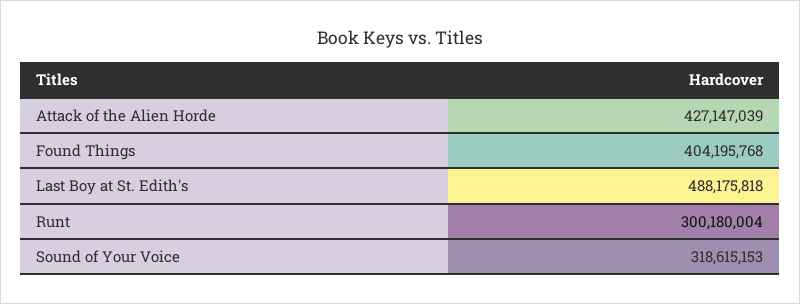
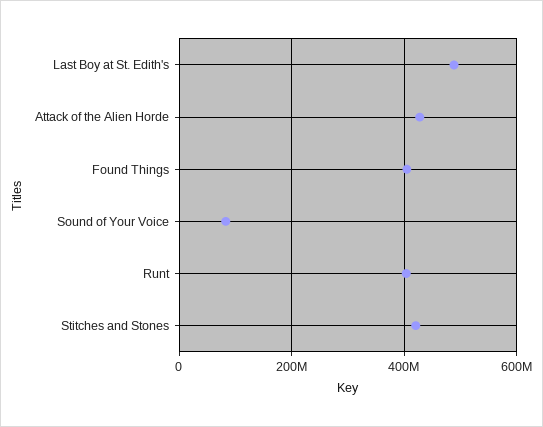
  {
    "Attack of the Alien Horde": 427147039,
    "Found Things": 404195768,
    "Last Boy at St. Edith's": 488175818,
-   "Runt": 300180004,
+   "Runt": 400000000,
-   "Sound of Your Voice": 318615153
+   "Sound of Your Voice": 80000000,
+   "Stitches and Stones": 420000000
  }

